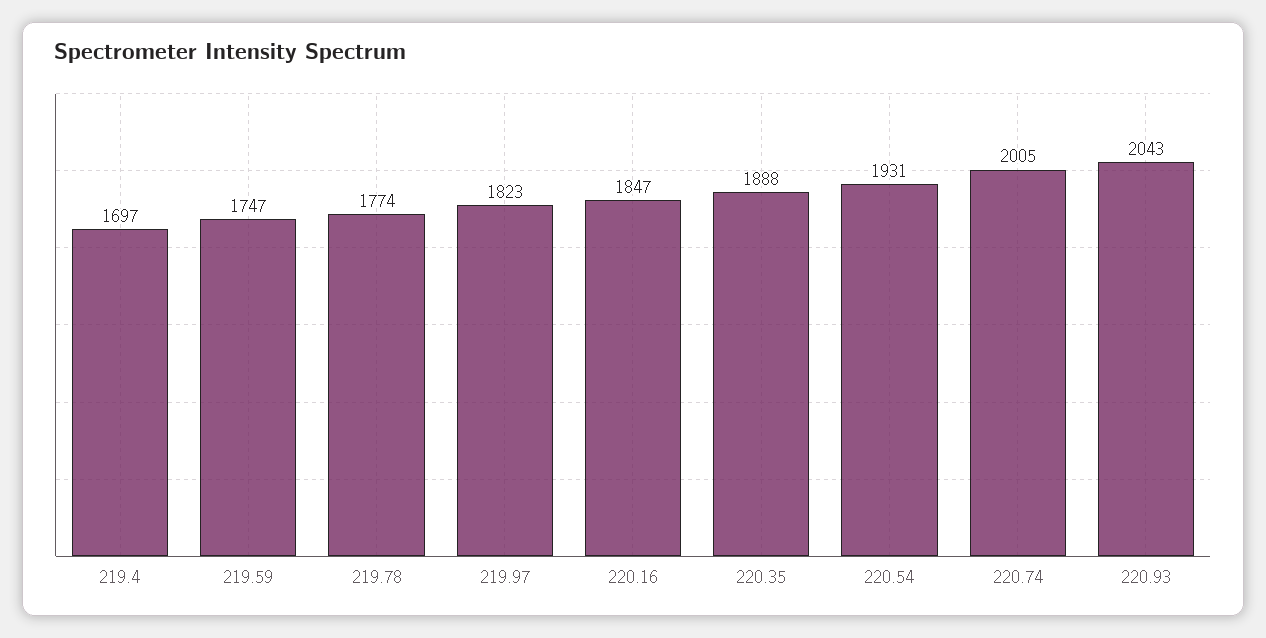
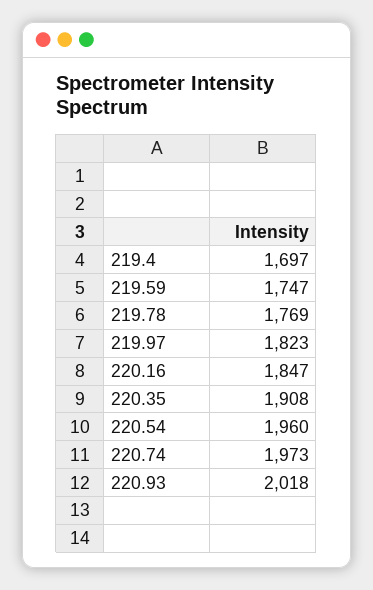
  {
    "219.4": 1697,
    "219.59": 1747,
-   "219.78": 1774,
+   "219.78": 1769,
    "219.97": 1823,
    "220.16": 1847,
-   "220.35": 1888,
+   "220.35": 1908,
-   "220.54": 1931,
+   "220.54": 1960,
-   "220.74": 2005,
+   "220.74": 1973,
-   "220.93": 2043
+   "220.93": 2018
  }

